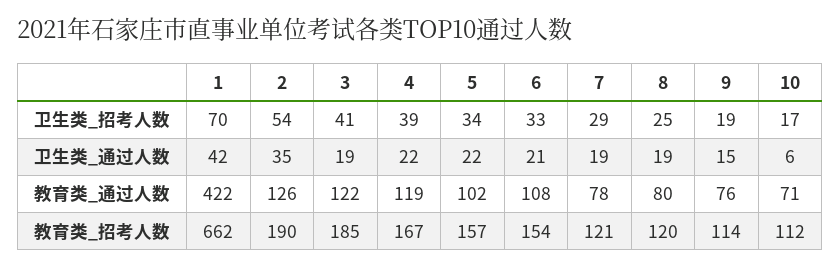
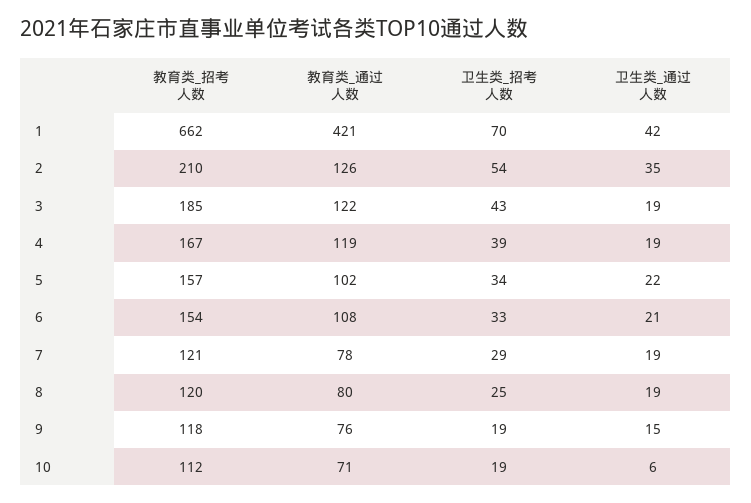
  {
    "1": {
      "卫生类_招考人数": 70,
      "卫生类_通过人数": 42,
-     "教育类_通过人数": 422,
+     "教育类_通过人数": 421,
      "教育类_招考人数": 662
    },
    "2": {
      "卫生类_招考人数": 54,
      "卫生类_通过人数": 35,
      "教育类_通过人数": 126,
-     "教育类_招考人数": 190
+     "教育类_招考人数": 210
    },
    "3": {
-     "卫生类_招考人数": 41,
+     "卫生类_招考人数": 43,
      "卫生类_通过人数": 19,
      "教育类_通过人数": 122,
      "教育类_招考人数": 185
    },
    "4": {
      "卫生类_招考人数": 39,
-     "卫生类_通过人数": 22,
+     "卫生类_通过人数": 19,
      "教育类_通过人数": 119,
      "教育类_招考人数": 167
    },
    "5": {
      "卫生类_招考人数": 34,
      "卫生类_通过人数": 22,
      "教育类_通过人数": 102,
      "教育类_招考人数": 157
    },
    "6": {
      "卫生类_招考人数": 33,
      "卫生类_通过人数": 21,
      "教育类_通过人数": 108,
      "教育类_招考人数": 154
    },
    "7": {
      "卫生类_招考人数": 29,
      "卫生类_通过人数": 19,
      "教育类_通过人数": 78,
      "教育类_招考人数": 121
    },
    "8": {
      "卫生类_招考人数": 25,
      "卫生类_通过人数": 19,
      "教育类_通过人数": 80,
      "教育类_招考人数": 120
    },
    "9": {
      "卫生类_招考人数": 19,
      "卫生类_通过人数": 15,
      "教育类_通过人数": 76,
-     "教育类_招考人数": 114
+     "教育类_招考人数": 118
    },
    "10": {
-     "卫生类_招考人数": 17,
+     "卫生类_招考人数": 19,
      "卫生类_通过人数": 6,
      "教育类_通过人数": 71,
      "教育类_招考人数": 112
    }
  }

